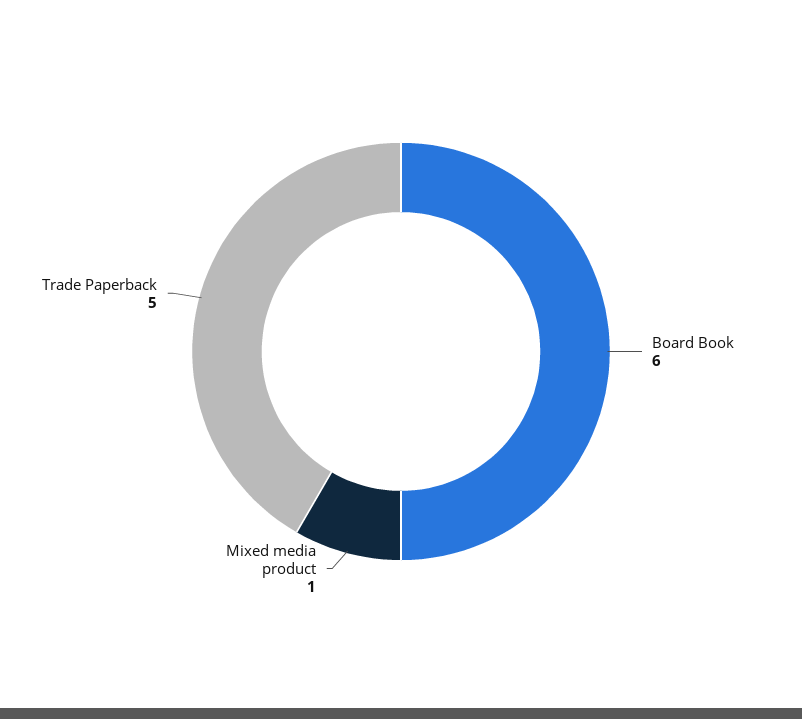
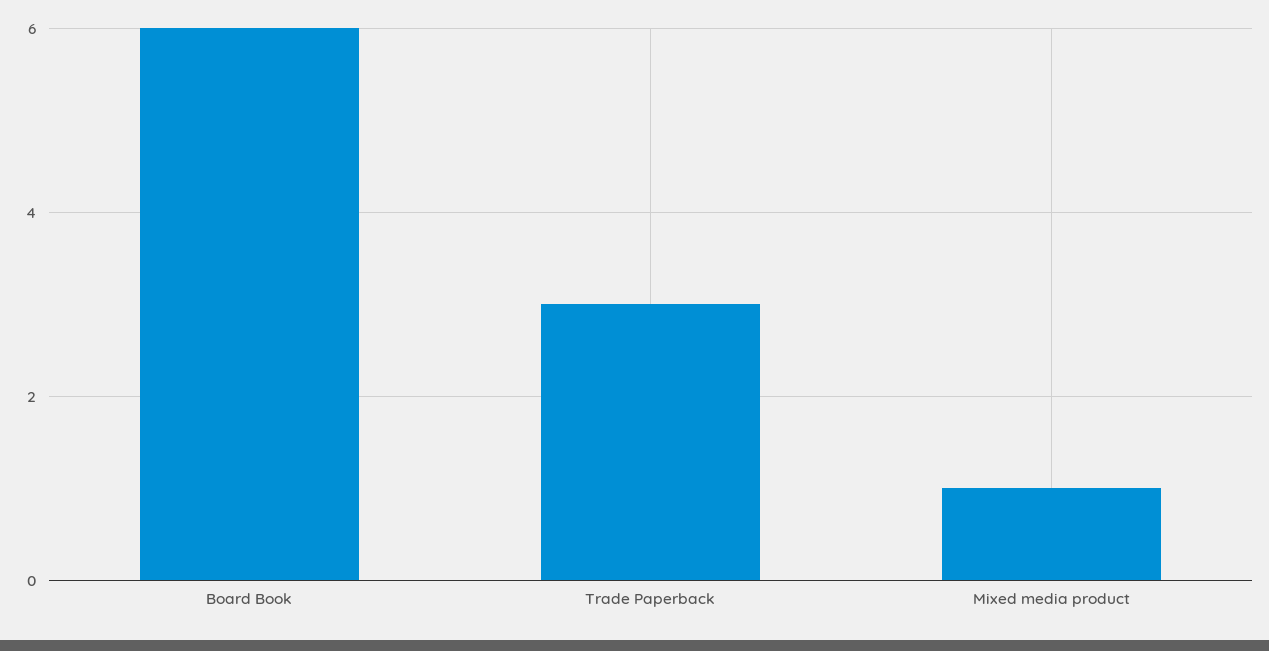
  {
    "Board Book": 6,
    "Mixed media product": 1,
-   "Trade Paperback": 5
+   "Trade Paperback": 3
  }

